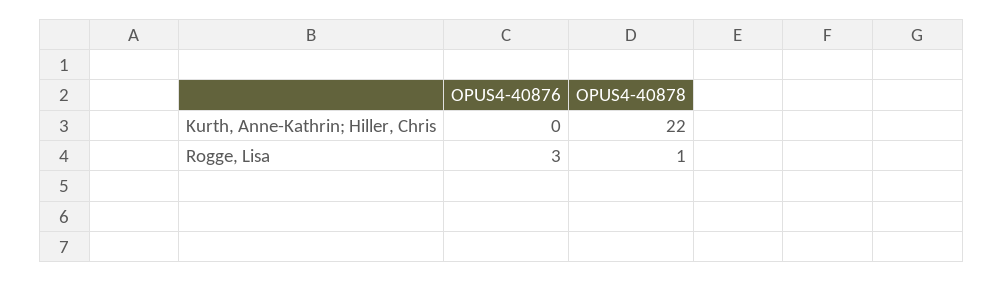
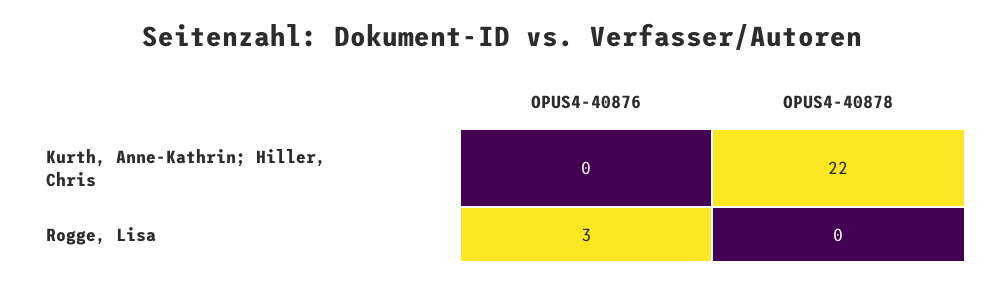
  {
    "OPUS4-40876": {
      "Kurth, Anne-Kathrin; Hiller, Chris": 0,
      "Rogge, Lisa": 3
    },
    "OPUS4-40878": {
      "Kurth, Anne-Kathrin; Hiller, Chris": 22,
-     "Rogge, Lisa": 1
+     "Rogge, Lisa": 0
    }
  }

